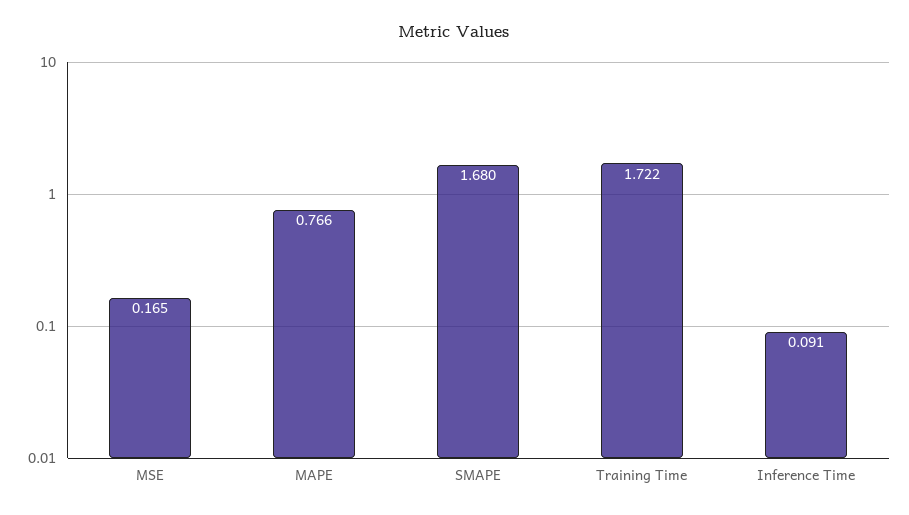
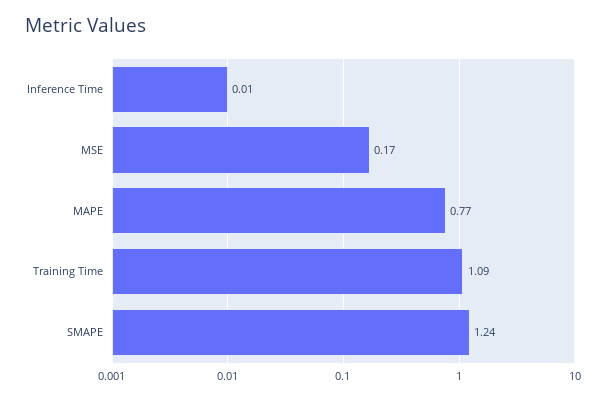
  {
    "MSE": 0.165,
    "MAPE": 0.766,
-   "SMAPE": 1.68,
+   "SMAPE": 1.24,
-   "Training Time": 1.722,
+   "Training Time": 1.09,
-   "Inference Time": 0.091
+   "Inference Time": 0.01
  }

